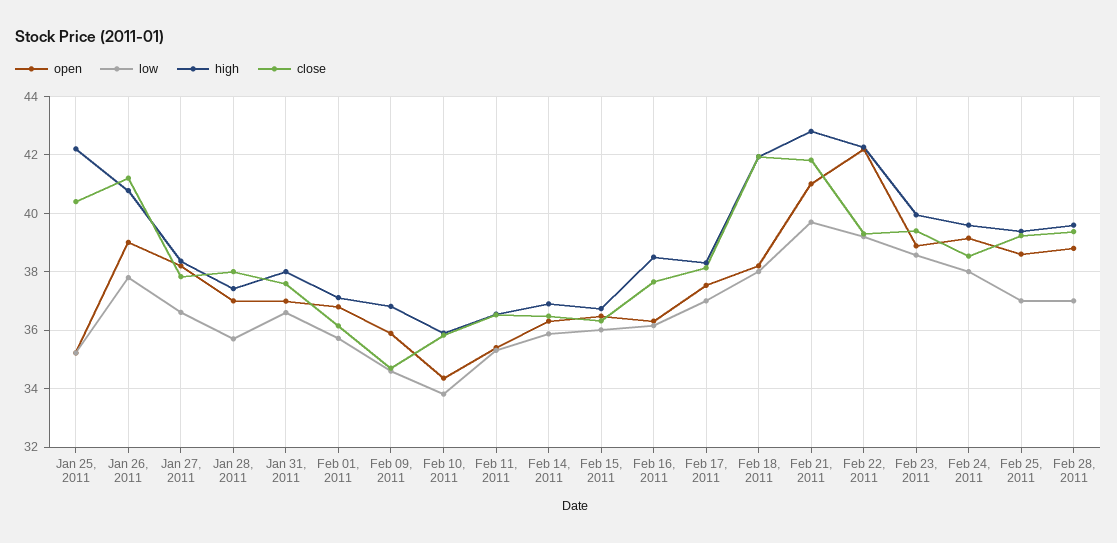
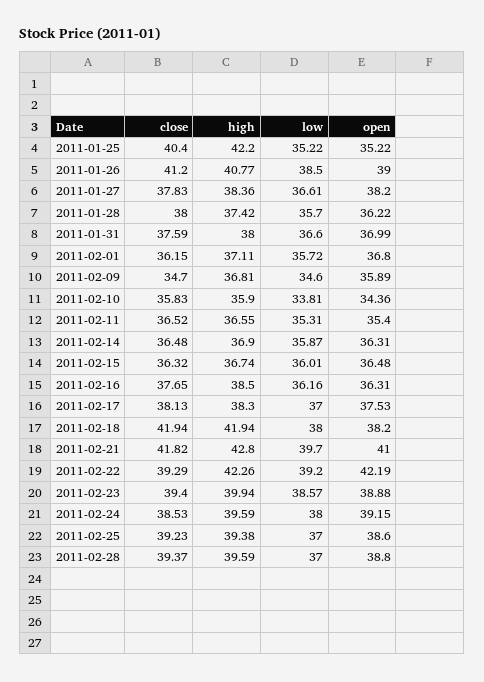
  {
    "open": {
      "Jan 25, 2011": 35.22,
      "Jan 26, 2011": 39,
      "Jan 27, 2011": 38.2,
-     "Jan 28, 2011": 37,
+     "Jan 28, 2011": 36.22,
      "Jan 31, 2011": 36.99,
      "Feb 01, 2011": 36.8,
      "Feb 09, 2011": 35.89,
      "Feb 10, 2011": 34.36,
      "Feb 11, 2011": 35.4,
      "Feb 14, 2011": 36.31,
      "Feb 15, 2011": 36.48,
      "Feb 16, 2011": 36.31,
      "Feb 17, 2011": 37.53,
      "Feb 18, 2011": 38.2,
      "Feb 21, 2011": 41,
      "Feb 22, 2011": 42.19,
      "Feb 23, 2011": 38.88,
      "Feb 24, 2011": 39.15,
      "Feb 25, 2011": 38.6,
      "Feb 28, 2011": 38.8
    },
    "low": {
      "Jan 25, 2011": 35.22,
-     "Jan 26, 2011": 37.75,
+     "Jan 26, 2011": 38.5,
      "Jan 27, 2011": 36.61,
      "Jan 28, 2011": 35.7,
      "Jan 31, 2011": 36.6,
      "Feb 01, 2011": 35.72,
      "Feb 09, 2011": 34.6,
      "Feb 10, 2011": 33.81,
      "Feb 11, 2011": 35.31,
      "Feb 14, 2011": 35.87,
      "Feb 15, 2011": 36.01,
      "Feb 16, 2011": 36.16,
      "Feb 17, 2011": 37,
      "Feb 18, 2011": 38,
      "Feb 21, 2011": 39.7,
      "Feb 22, 2011": 39.2,
      "Feb 23, 2011": 38.57,
      "Feb 24, 2011": 38,
      "Feb 25, 2011": 37,
      "Feb 28, 2011": 37
    },
    "high": {
      "Jan 25, 2011": 42.2,
      "Jan 26, 2011": 40.77,
      "Jan 27, 2011": 38.36,
      "Jan 28, 2011": 37.42,
      "Jan 31, 2011": 38,
      "Feb 01, 2011": 37.11,
      "Feb 09, 2011": 36.81,
      "Feb 10, 2011": 35.9,
      "Feb 11, 2011": 36.55,
      "Feb 14, 2011": 36.9,
      "Feb 15, 2011": 36.74,
      "Feb 16, 2011": 38.5,
      "Feb 17, 2011": 38.3,
      "Feb 18, 2011": 41.94,
      "Feb 21, 2011": 42.8,
      "Feb 22, 2011": 42.26,
      "Feb 23, 2011": 39.94,
      "Feb 24, 2011": 39.59,
      "Feb 25, 2011": 39.38,
      "Feb 28, 2011": 39.59
    },
    "close": {
      "Jan 25, 2011": 40.4,
      "Jan 26, 2011": 41.2,
      "Jan 27, 2011": 37.83,
      "Jan 28, 2011": 38,
      "Jan 31, 2011": 37.59,
      "Feb 01, 2011": 36.15,
      "Feb 09, 2011": 34.7,
      "Feb 10, 2011": 35.83,
      "Feb 11, 2011": 36.52,
      "Feb 14, 2011": 36.48,
      "Feb 15, 2011": 36.32,
      "Feb 16, 2011": 37.65,
      "Feb 17, 2011": 38.13,
      "Feb 18, 2011": 41.94,
      "Feb 21, 2011": 41.82,
      "Feb 22, 2011": 39.29,
      "Feb 23, 2011": 39.4,
      "Feb 24, 2011": 38.53,
      "Feb 25, 2011": 39.23,
      "Feb 28, 2011": 39.37
    }
  }

